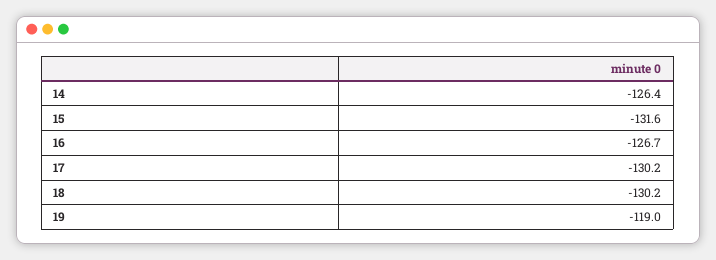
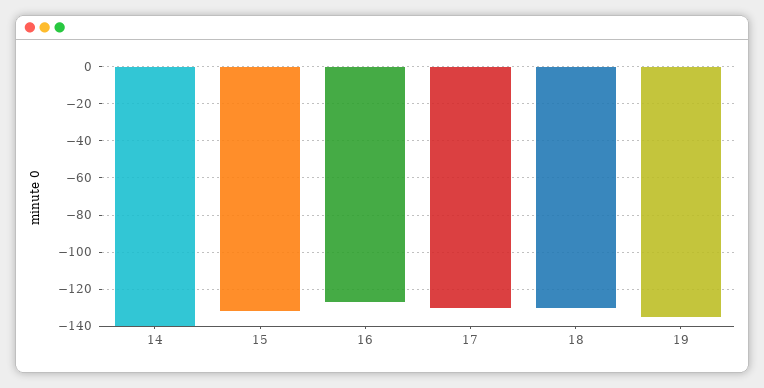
  {
-   "14": -126.4,
+   "14": -140,
    "15": -131.6,
    "16": -126.7,
    "17": -130.2,
    "18": -130.2,
-   "19": -119
+   "19": -135
  }

